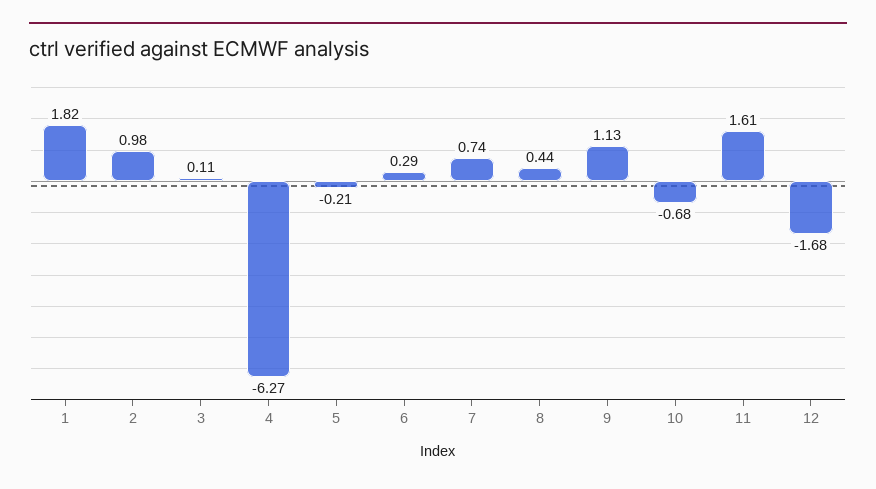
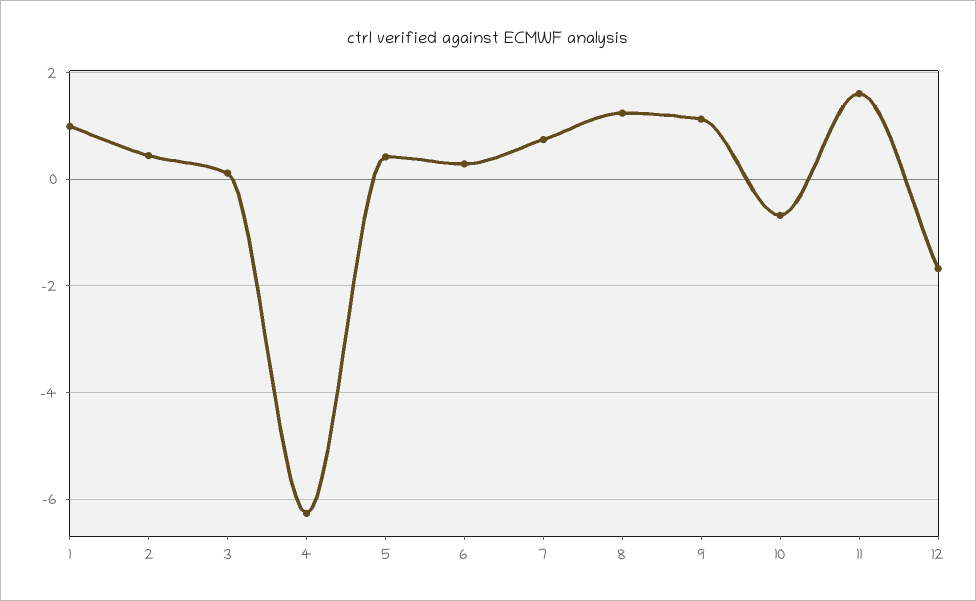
  {
-   "1": 1.82,
+   "1": 1,
-   "2": 0.98,
+   "2": 0.4,
    "3": 0.11,
    "4": -6.27,
-   "5": -0.21,
+   "5": 0.4,
    "6": 0.29,
    "7": 0.74,
-   "8": 0.44,
+   "8": 1.2,
    "9": 1.13,
    "10": -0.68,
    "11": 1.61,
    "12": -1.68
  }

